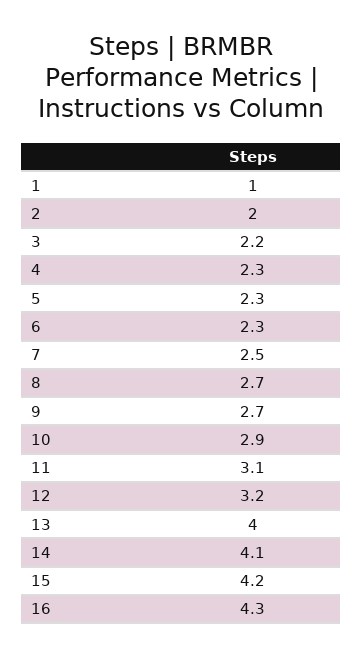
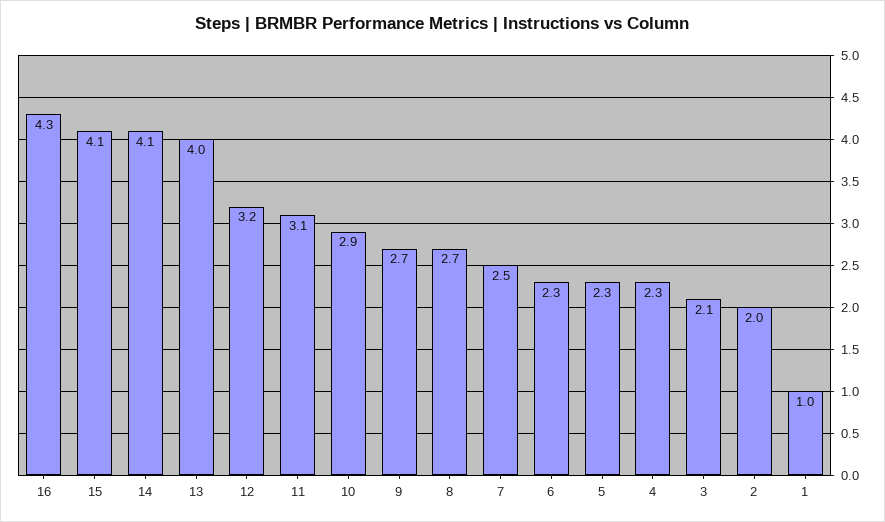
  {
    "1": 1,
    "2": 2,
-   "3": 2.2,
+   "3": 2.1,
    "4": 2.3,
    "5": 2.3,
    "6": 2.3,
    "7": 2.5,
    "8": 2.7,
    "9": 2.7,
    "10": 2.9,
    "11": 3.1,
    "12": 3.2,
    "13": 4,
    "14": 4.1,
-   "15": 4.2,
+   "15": 4.1,
    "16": 4.3
  }

